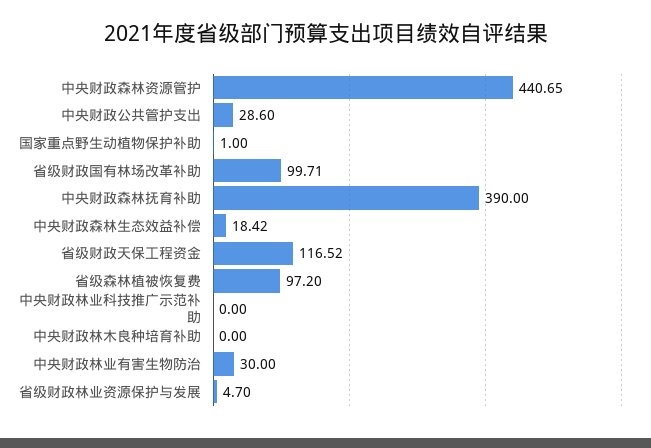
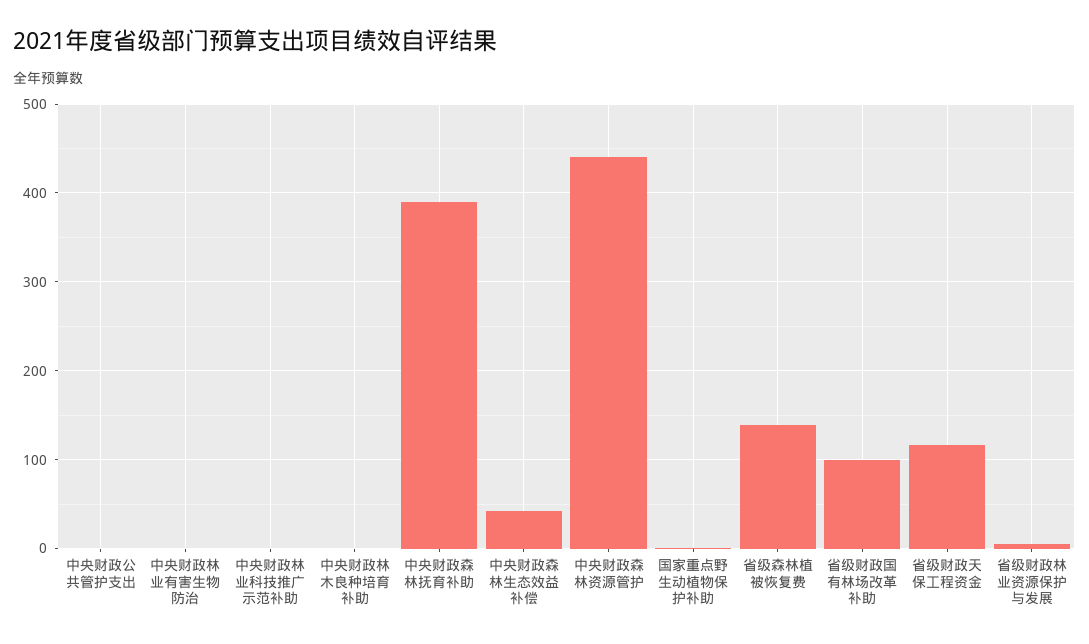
  {
    "中央财政森林资源管护": 440.65,
-   "中央财政公共管护支出": 28.6,
+   "中央财政公共管护支出": 0,
    "国家重点野生动植物保护补助": 1,
    "省级财政国有林场改革补助": 99.71,
    "中央财政森林抚育补助": 390,
-   "中央财政森林生态效益补偿": 18.42,
+   "中央财政森林生态效益补偿": 40,
    "省级财政天保工程资金": 116.52,
-   "省级森林植被恢复费": 97.2,
+   "省级森林植被恢复费": 140,
    "中央财政林业科技推广示范补助": 0,
    "中央财政林木良种培育补助": 0,
-   "中央财政林业有害生物防治": 30,
+   "中央财政林业有害生物防治": 0,
    "省级财政林业资源保护与发展": 4.7
  }

